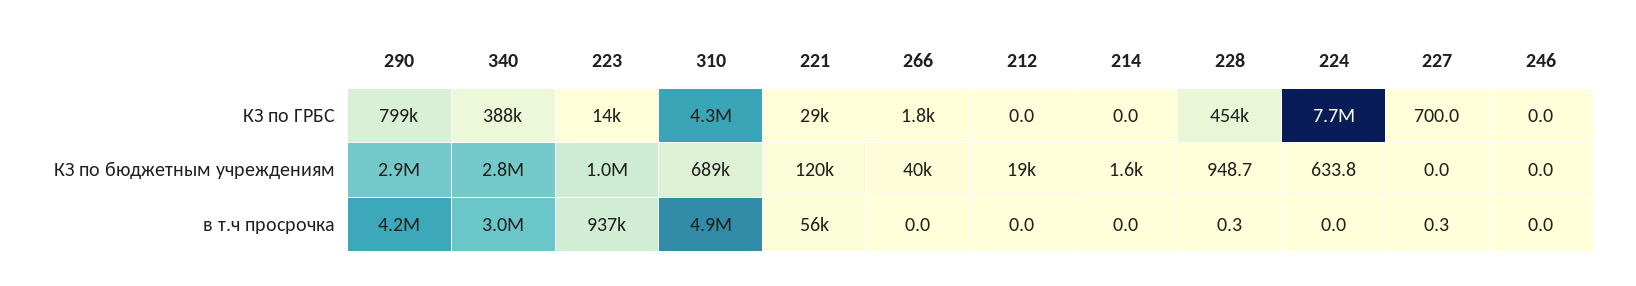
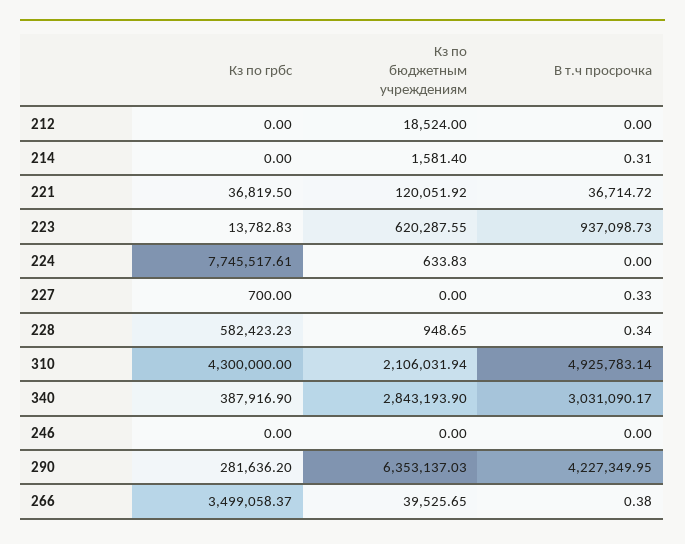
  {
    "290": {
-     "КЗ по ГРБС": 799000,
+     "КЗ по ГРБС": 281636.2,
-     "КЗ по бюджетным учреждениям": 2900000,
+     "КЗ по бюджетным учреждениям": 6353137.03,
      "в т.ч просрочка": 4227349.95
    },
    "340": {
      "КЗ по ГРБС": 387916.9,
      "КЗ по бюджетным учреждениям": 2843193.9,
      "в т.ч просрочка": 3031090.17
    },
    "223": {
      "КЗ по ГРБС": 13782.83,
-     "КЗ по бюджетным учреждениям": 1000000,
+     "КЗ по бюджетным учреждениям": 620287.55,
      "в т.ч просрочка": 937098.73
    },
    "310": {
      "КЗ по ГРБС": 4300000,
-     "КЗ по бюджетным учреждениям": 689000,
+     "КЗ по бюджетным учреждениям": 2106031.94,
      "в т.ч просрочка": 4925783.14
    },
    "221": {
-     "КЗ по ГРБС": 29000,
+     "КЗ по ГРБС": 36819.5,
      "КЗ по бюджетным учреждениям": 120051.92,
-     "в т.ч просрочка": 56000
+     "в т.ч просрочка": 36714.72
    },
    "266": {
-     "КЗ по ГРБС": 1800,
+     "КЗ по ГРБС": 3499058.37,
      "КЗ по бюджетным учреждениям": 39525.65,
-     "в т.ч просрочка": 0
+     "в т.ч просрочка": 0.38
    },
    "212": {
      "КЗ по ГРБС": 0,
      "КЗ по бюджетным учреждениям": 18524,
      "в т.ч просрочка": 0
    },
    "214": {
      "КЗ по ГРБС": 0,
      "КЗ по бюджетным учреждениям": 1581.4,
-     "в т.ч просрочка": 0
+     "в т.ч просрочка": 0.31
    },
    "228": {
-     "КЗ по ГРБС": 454000,
+     "КЗ по ГРБС": 582423.23,
      "КЗ по бюджетным учреждениям": 948.65,
      "в т.ч просрочка": 0.34
    },
    "224": {
      "КЗ по ГРБС": 7745517.61,
      "КЗ по бюджетным учреждениям": 633.83,
      "в т.ч просрочка": 0
    },
    "227": {
      "КЗ по ГРБС": 700,
      "КЗ по бюджетным учреждениям": 0,
      "в т.ч просрочка": 0.33
    },
    "246": {
      "КЗ по ГРБС": 0,
      "КЗ по бюджетным учреждениям": 0,
      "в т.ч просрочка": 0
    }
  }

